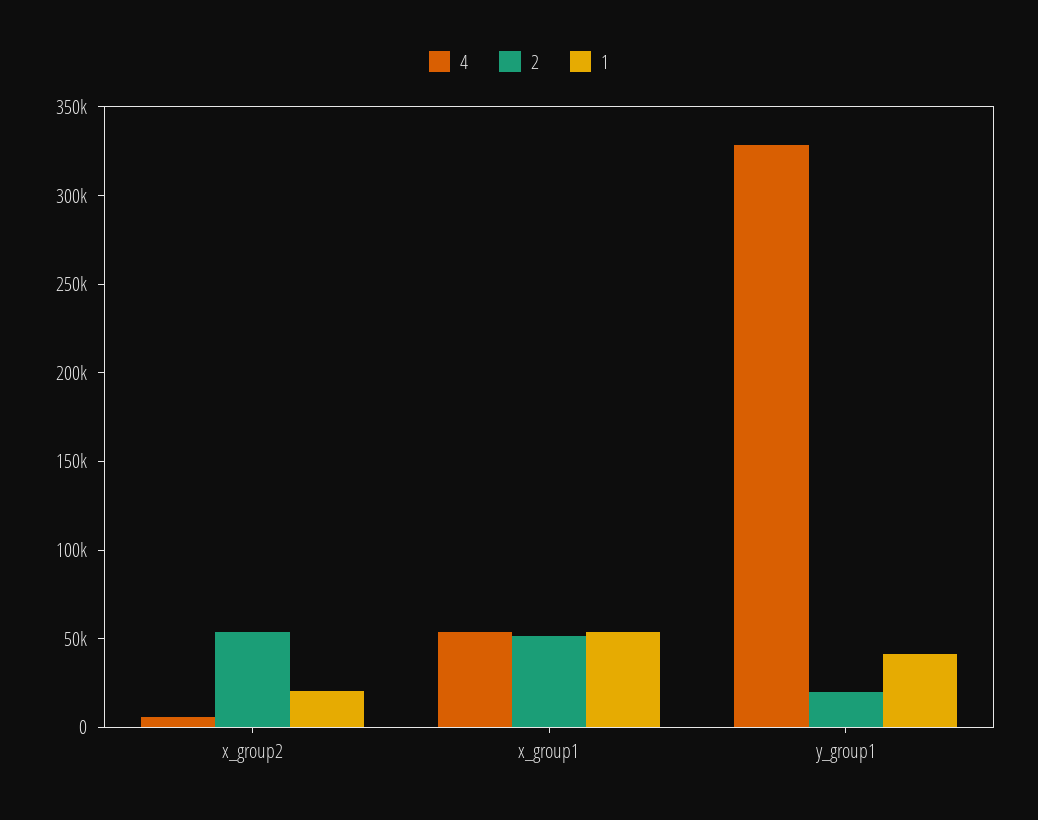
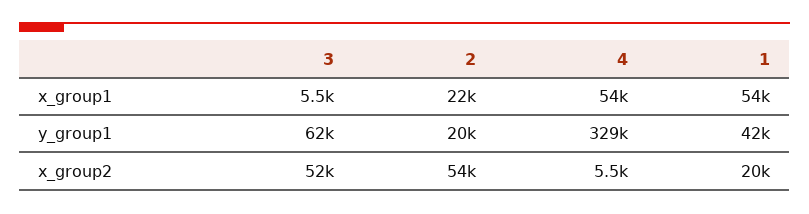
  {
    "4": {
      "x_group2": 5500,
      "x_group1": 54000,
      "y_group1": 329000
    },
    "2": {
      "x_group2": 54000,
-     "x_group1": 50000,
+     "x_group1": 22000,
      "y_group1": 20000
    },
    "1": {
      "x_group2": 20000,
      "x_group1": 54000,
      "y_group1": 42000
-   }
+   },
+   "3": {
+     "x_group1": 5500,
+     "y_group1": 62000,
+     "x_group2": 52000
+   }
  }

